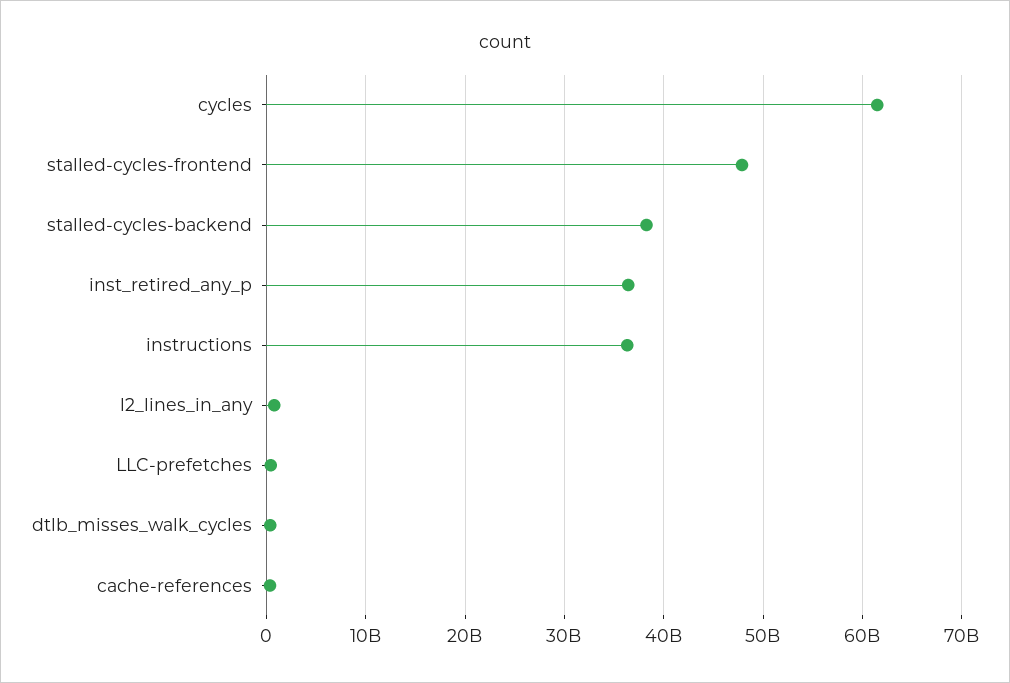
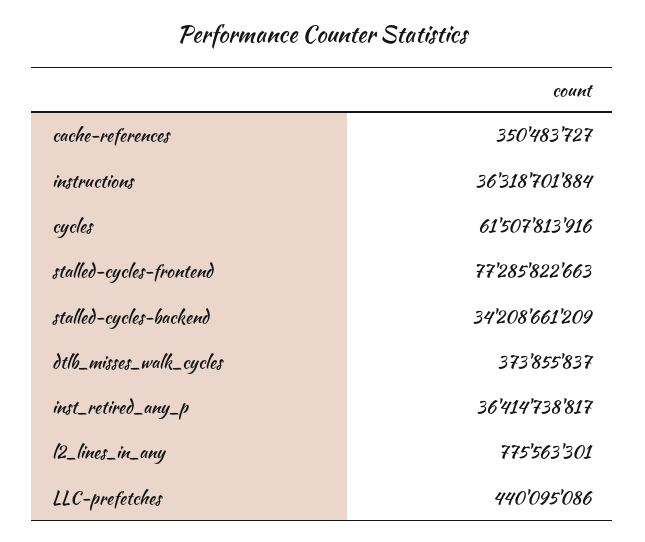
  {
    "cycles": 61507813916,
-   "stalled-cycles-frontend": 48000000000,
+   "stalled-cycles-frontend": 77285822663,
-   "stalled-cycles-backend": 38000000000,
+   "stalled-cycles-backend": 34208661209,
    "inst_retired_any_p": 36414738817,
    "instructions": 36318701884,
    "l2_lines_in_any": 775563301,
    "LLC-prefetches": 440095086,
    "dtlb_misses_walk_cycles": 373855837,
    "cache-references": 350483727
  }

